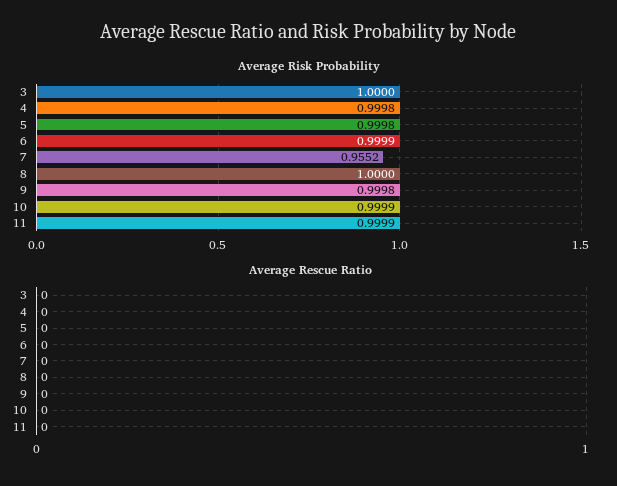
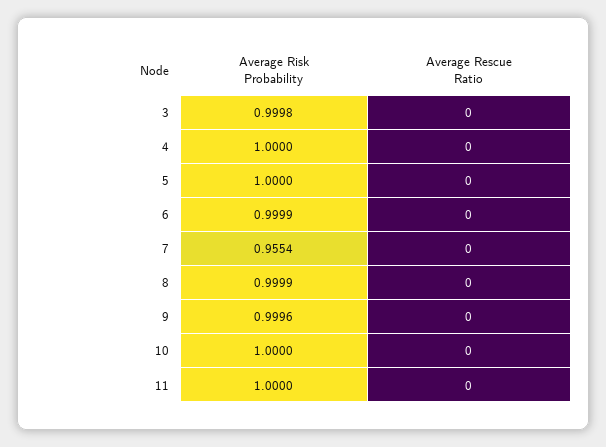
  {
    "Average Risk Probability": {
-     "3": 1,
+     "3": 0.9998,
-     "4": 0.9998,
+     "4": 1,
-     "5": 0.9998,
+     "5": 1,
      "6": 0.9999,
-     "7": 0.9552,
+     "7": 0.9554,
-     "8": 1,
+     "8": 0.9999,
-     "9": 0.9998,
+     "9": 0.9996,
-     "10": 0.9999,
+     "10": 1,
-     "11": 0.9999
+     "11": 1
    },
    "Average Rescue Ratio": {
      "3": 0,
      "4": 0,
      "5": 0,
      "6": 0,
      "7": 0,
      "8": 0,
      "9": 0,
      "10": 0,
      "11": 0
    }
  }

